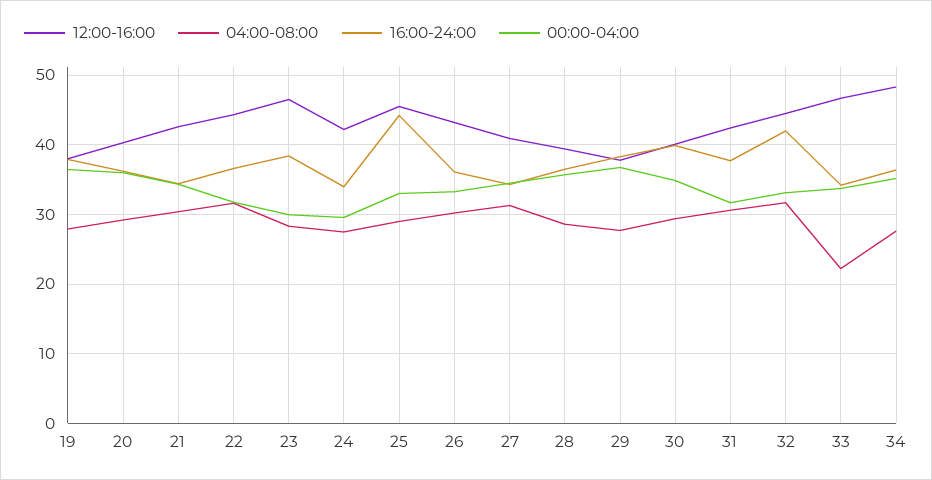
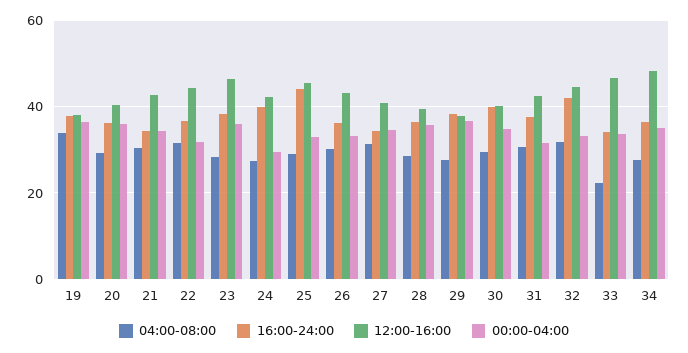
  {
    "12:00-16:00": {
      "19": 38,
      "20": 40,
      "21": 43,
      "22": 44,
      "23": 47,
      "24": 42,
      "25": 46,
      "26": 43,
      "27": 41,
      "28": 39,
      "29": 38,
      "30": 40,
      "31": 42,
      "32": 45,
      "33": 47,
      "34": 48
    },
    "04:00-08:00": {
-     "19": 28,
+     "19": 34,
      "20": 29,
      "21": 30,
      "22": 32,
      "23": 28,
      "24": 28,
      "25": 29,
      "26": 30,
      "27": 31,
      "28": 29,
      "29": 28,
      "30": 29,
      "31": 31,
      "32": 32,
      "33": 22,
      "34": 28
    },
    "16:00-24:00": {
      "19": 38,
      "20": 36,
      "21": 34,
      "22": 37,
      "23": 38,
-     "24": 34,
+     "24": 40,
      "25": 44,
      "26": 36,
      "27": 34,
      "28": 37,
      "29": 38,
      "30": 40,
      "31": 38,
      "32": 42,
      "33": 34,
      "34": 36
    },
    "00:00-04:00": {
      "19": 36,
      "20": 36,
      "21": 34,
      "22": 32,
-     "23": 30,
+     "23": 36,
      "24": 30,
      "25": 33,
      "26": 33,
      "27": 35,
      "28": 36,
      "29": 37,
      "30": 35,
      "31": 32,
      "32": 33,
      "33": 34,
      "34": 35
    }
  }

